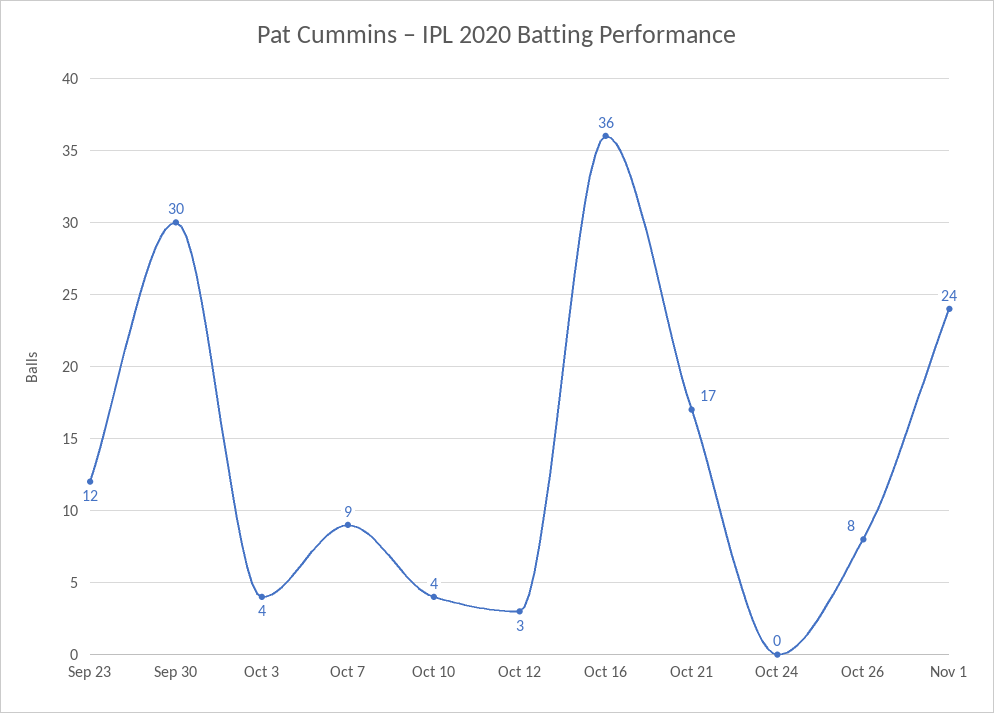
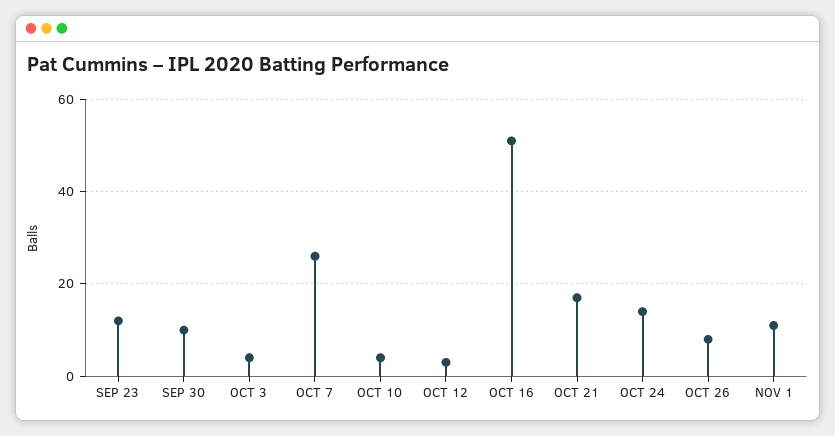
  {
    "Sep 23": 12,
-   "Sep 30": 30,
+   "Sep 30": 10,
    "Oct 3": 4,
-   "Oct 7": 9,
+   "Oct 7": 25,
    "Oct 10": 4,
    "Oct 12": 3,
-   "Oct 16": 36,
+   "Oct 16": 50,
    "Oct 21": 17,
-   "Oct 24": 0,
+   "Oct 24": 15,
    "Oct 26": 8,
-   "Nov 1": 24
+   "Nov 1": 10
  }

